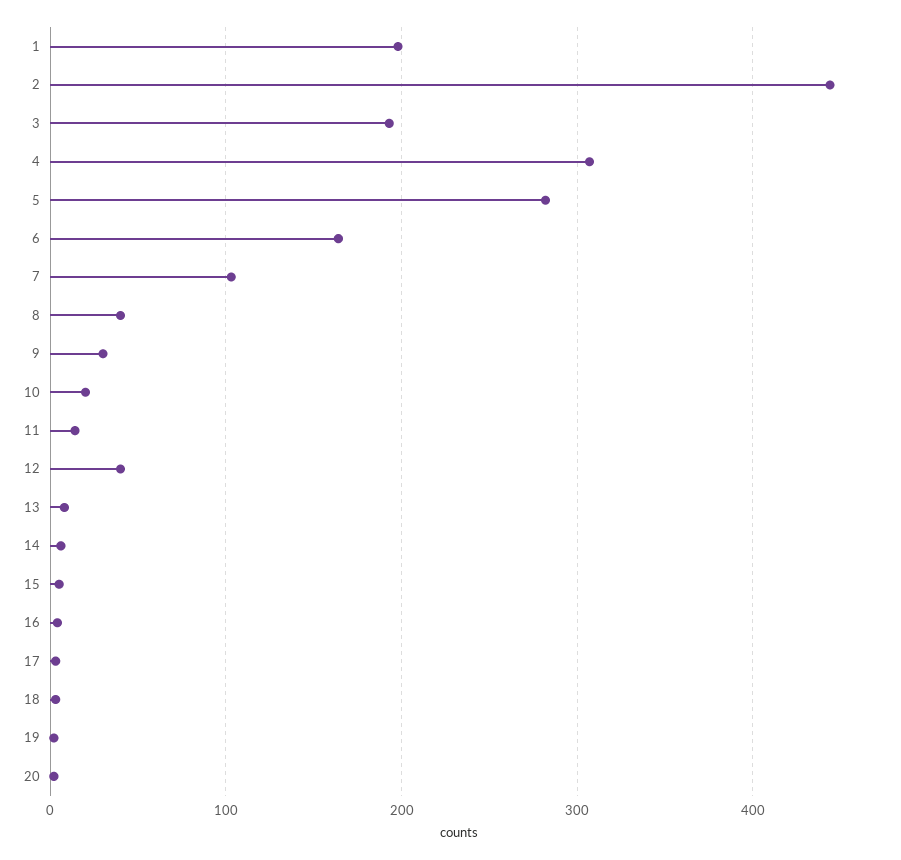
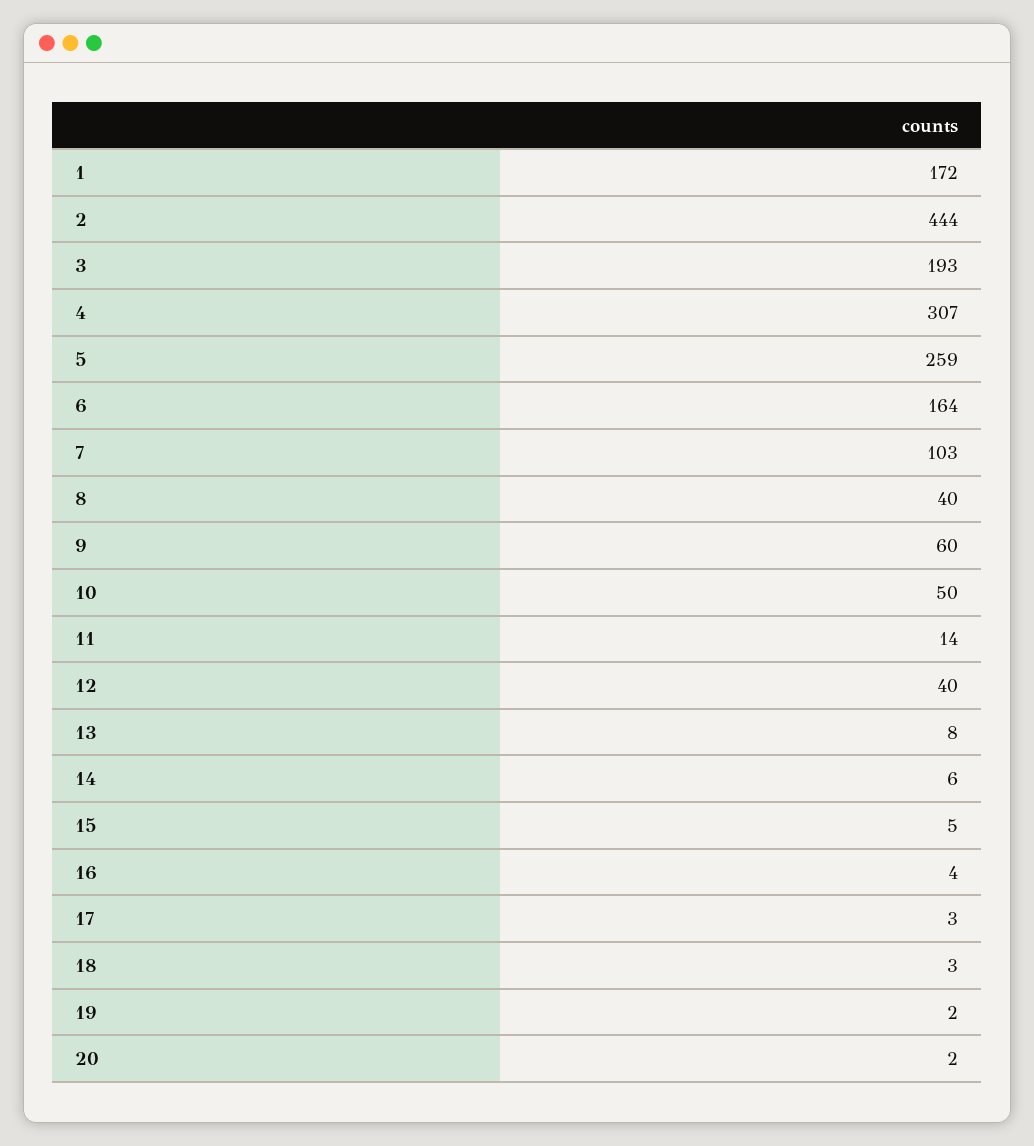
  {
-   "1": 200,
+   "1": 172,
    "2": 444,
    "3": 193,
    "4": 307,
-   "5": 280,
+   "5": 259,
    "6": 164,
    "7": 103,
    "8": 40,
-   "9": 30,
+   "9": 60,
-   "10": 20,
+   "10": 50,
    "11": 14,
    "12": 40,
    "13": 8,
    "14": 6,
    "15": 5,
    "16": 4,
    "17": 3,
    "18": 3,
    "19": 2,
    "20": 2
  }

